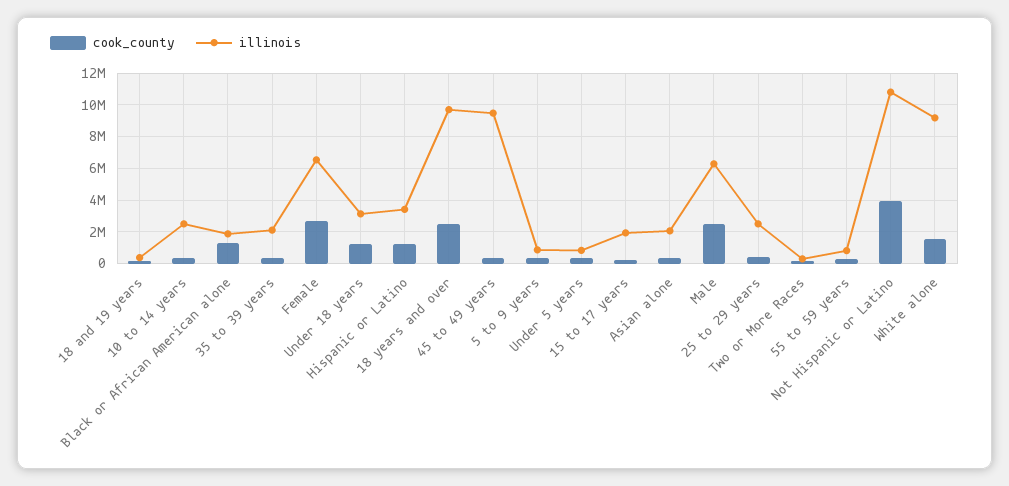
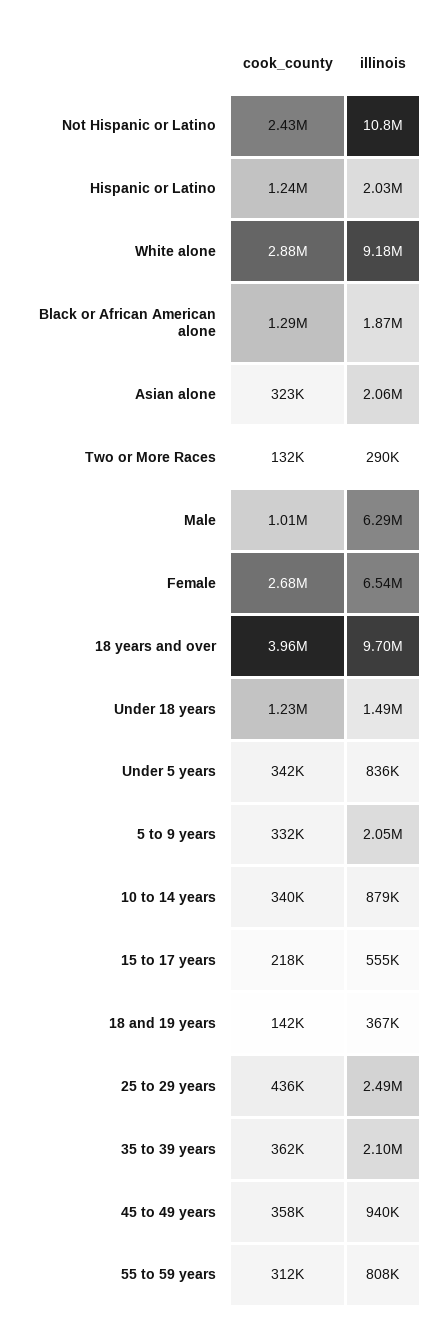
  {
    "cook_county": {
      "18 and 19 years": 142000,
      "10 to 14 years": 340000,
      "Black or African American alone": 1290000,
      "35 to 39 years": 362000,
      "Female": 2680000,
      "Under 18 years": 1230000,
      "Hispanic or Latino": 1240000,
-     "18 years and over": 2500000,
+     "18 years and over": 3960000,
      "45 to 49 years": 358000,
      "5 to 9 years": 332000,
      "Under 5 years": 342000,
      "15 to 17 years": 218000,
      "Asian alone": 323000,
-     "Male": 2500000,
+     "Male": 1010000,
      "25 to 29 years": 436000,
      "Two or More Races": 132000,
      "55 to 59 years": 312000,
-     "Not Hispanic or Latino": 4000000,
+     "Not Hispanic or Latino": 2430000,
-     "White alone": 1500000
+     "White alone": 2880000
    },
    "illinois": {
      "18 and 19 years": 367000,
-     "10 to 14 years": 2500000,
+     "10 to 14 years": 879000,
      "Black or African American alone": 1870000,
      "35 to 39 years": 2100000,
      "Female": 6540000,
-     "Under 18 years": 3000000,
+     "Under 18 years": 1490000,
-     "Hispanic or Latino": 3500000,
+     "Hispanic or Latino": 2030000,
      "18 years and over": 9700000,
-     "45 to 49 years": 9500000,
+     "45 to 49 years": 940000,
-     "5 to 9 years": 1000000,
+     "5 to 9 years": 2050000,
      "Under 5 years": 836000,
-     "15 to 17 years": 2000000,
+     "15 to 17 years": 555000,
      "Asian alone": 2060000,
      "Male": 6290000,
      "25 to 29 years": 2490000,
      "Two or More Races": 290000,
      "55 to 59 years": 808000,
      "Not Hispanic or Latino": 10800000,
      "White alone": 9180000
    }
  }

